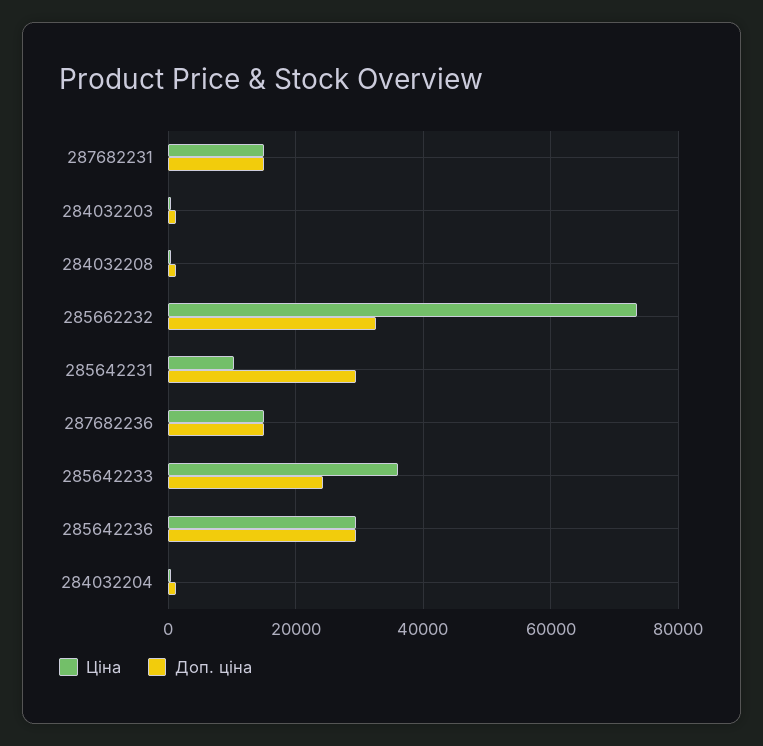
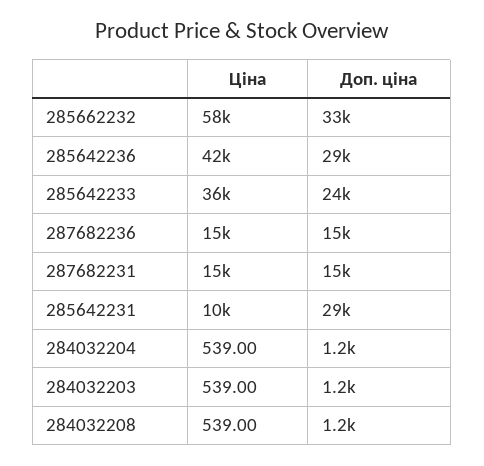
  {
    "Ціна": {
      "287682231": 15000,
      "284032203": 539,
      "284032208": 539,
-     "285662232": 74000,
+     "285662232": 58000,
      "285642231": 10000,
      "287682236": 15000,
      "285642233": 36000,
-     "285642236": 30000,
+     "285642236": 42000,
      "284032204": 539
    },
    "Доп. ціна": {
      "287682231": 15000,
      "284032203": 1200,
      "284032208": 1200,
      "285662232": 33000,
      "285642231": 29000,
      "287682236": 15000,
      "285642233": 24000,
      "285642236": 29000,
      "284032204": 1200
    }
  }

